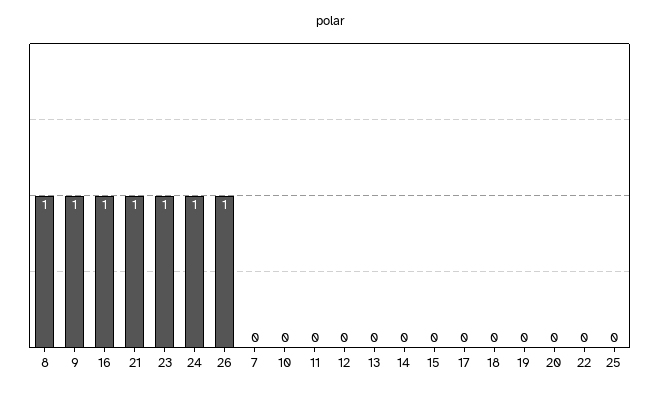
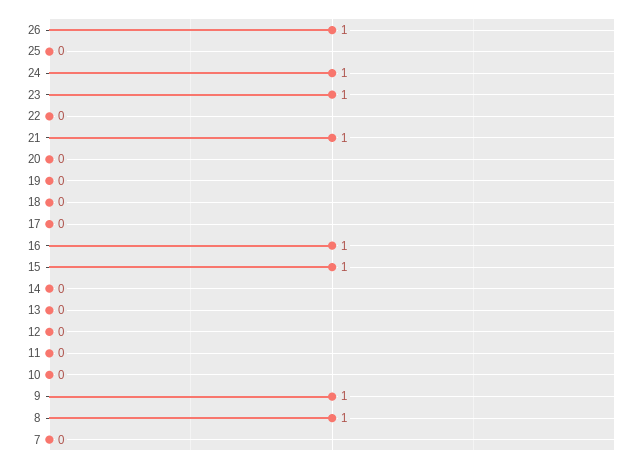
  {
    "8": 1,
    "9": 1,
    "16": 1,
    "21": 1,
    "23": 1,
    "24": 1,
    "26": 1,
    "7": 0,
    "10": 0,
    "11": 0,
    "12": 0,
    "13": 0,
    "14": 0,
-   "15": 0,
+   "15": 1,
    "17": 0,
    "18": 0,
    "19": 0,
    "20": 0,
    "22": 0,
    "25": 0
  }

